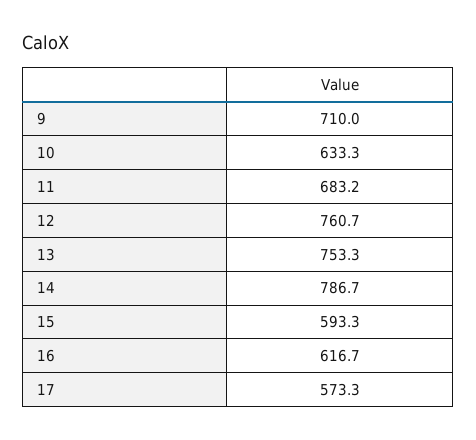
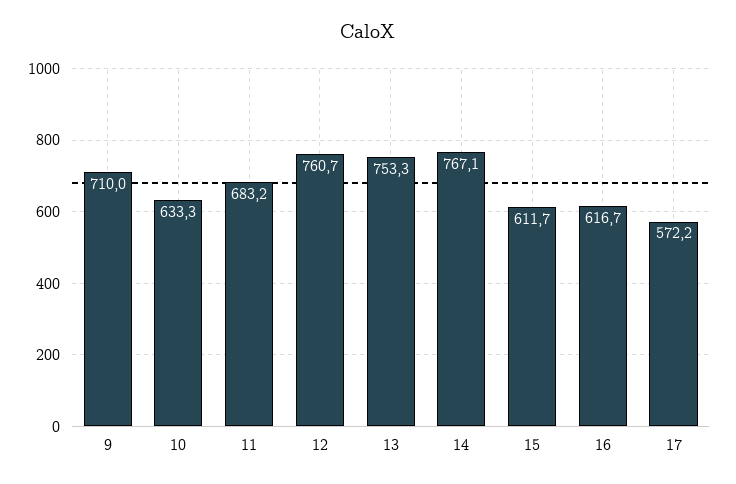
  {
    "9": 710,
    "10": 633.3,
    "11": 683.2,
    "12": 760.7,
    "13": 753.3,
-   "14": 786.7,
+   "14": 767.1,
-   "15": 593.3,
+   "15": 611.7,
    "16": 616.7,
-   "17": 573.3
+   "17": 572.2
  }

